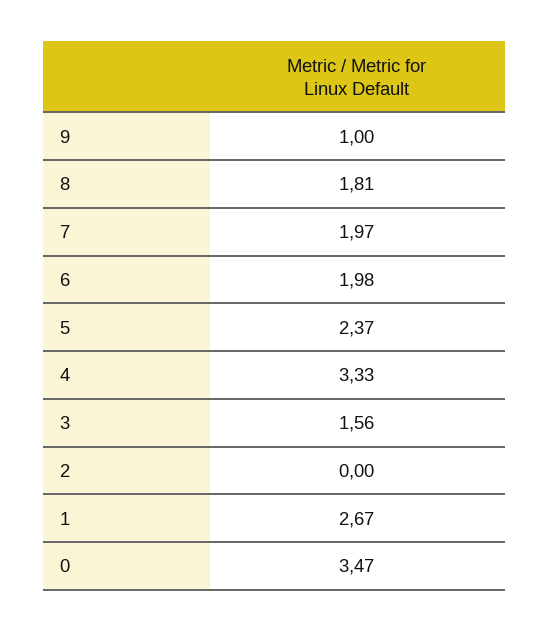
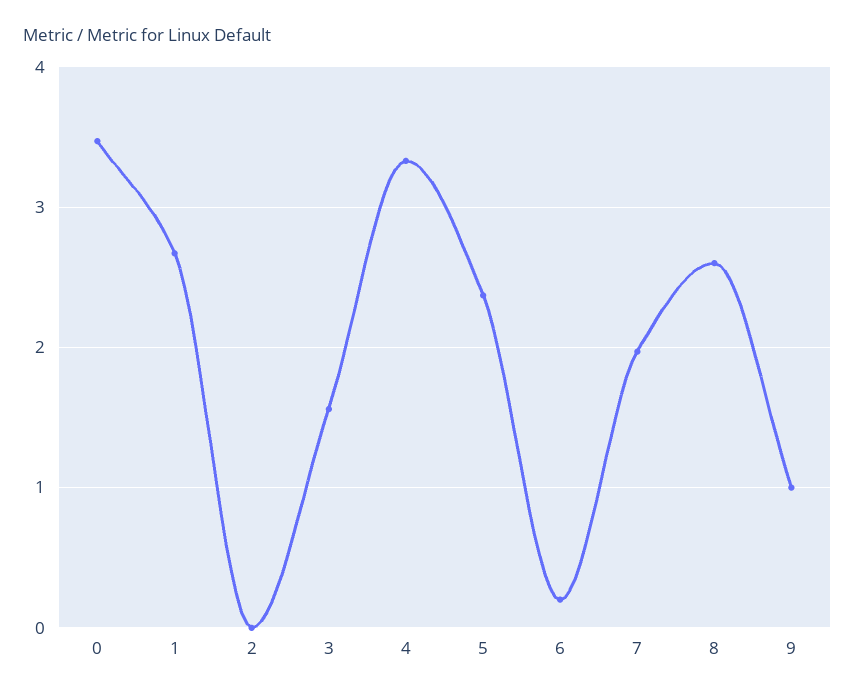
  {
    "9": 1,
-   "8": 1.81,
+   "8": 2.6,
    "7": 1.97,
-   "6": 1.98,
+   "6": 0.2,
    "5": 2.37,
    "4": 3.33,
    "3": 1.56,
    "2": 0,
    "1": 2.67,
    "0": 3.47
  }

